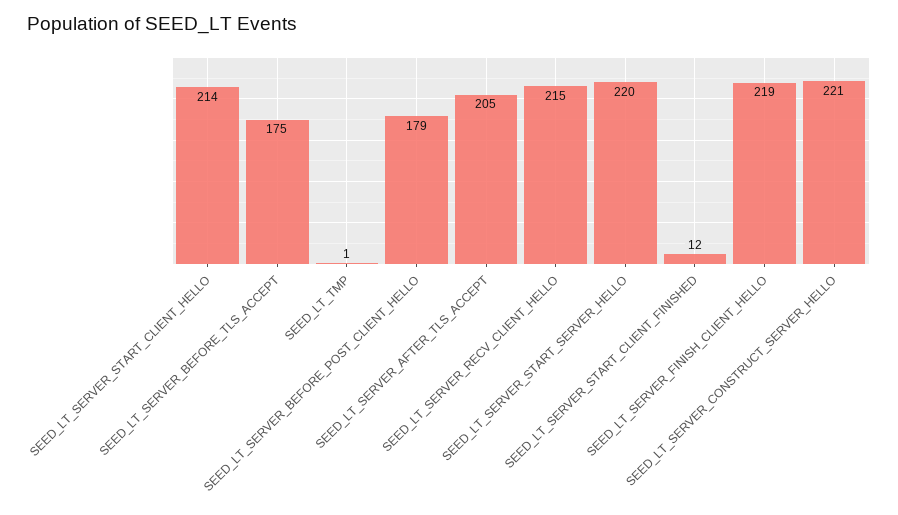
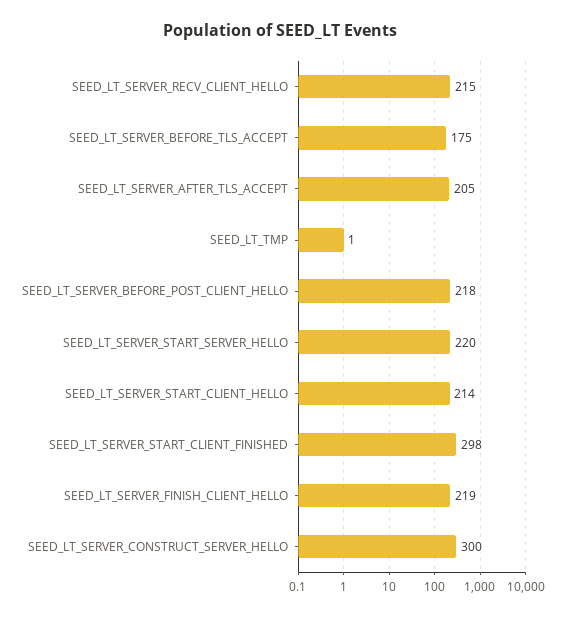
  {
    "SEED_LT_SERVER_START_CLIENT_HELLO": 214,
    "SEED_LT_SERVER_BEFORE_TLS_ACCEPT": 175,
    "SEED_LT_TMP": 1,
-   "SEED_LT_SERVER_BEFORE_POST_CLIENT_HELLO": 179,
+   "SEED_LT_SERVER_BEFORE_POST_CLIENT_HELLO": 218,
    "SEED_LT_SERVER_AFTER_TLS_ACCEPT": 205,
    "SEED_LT_SERVER_RECV_CLIENT_HELLO": 215,
    "SEED_LT_SERVER_START_SERVER_HELLO": 220,
-   "SEED_LT_SERVER_START_CLIENT_FINISHED": 12,
+   "SEED_LT_SERVER_START_CLIENT_FINISHED": 298,
    "SEED_LT_SERVER_FINISH_CLIENT_HELLO": 219,
-   "SEED_LT_SERVER_CONSTRUCT_SERVER_HELLO": 221
+   "SEED_LT_SERVER_CONSTRUCT_SERVER_HELLO": 300
  }

